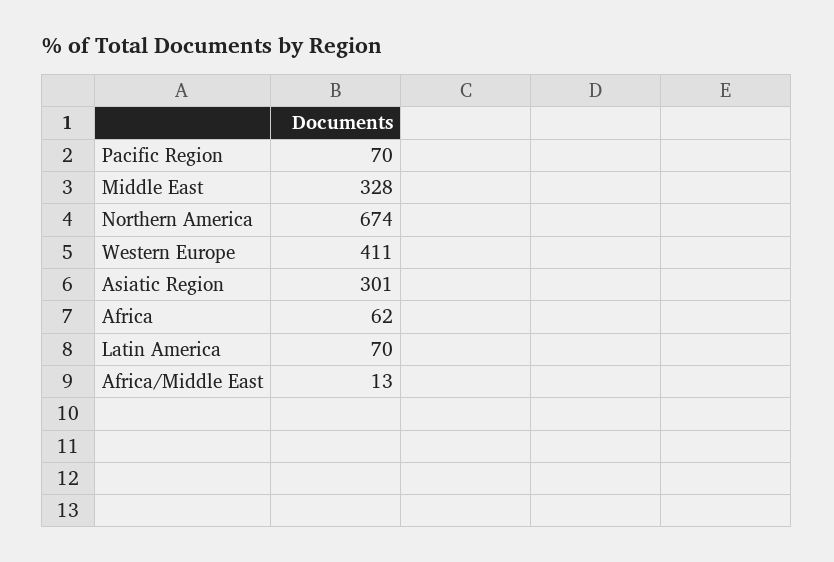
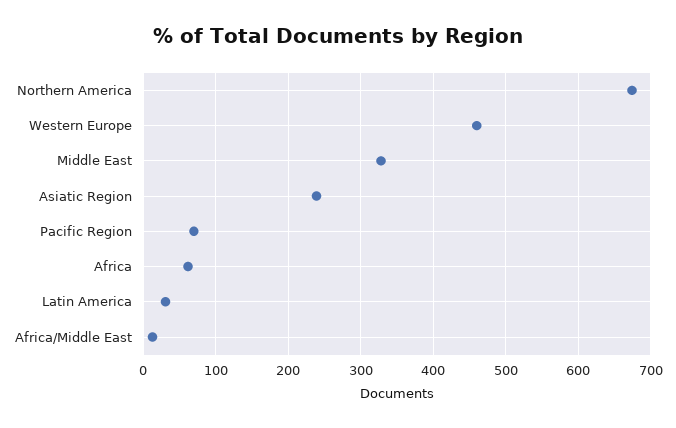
  {
    "Pacific Region": 70,
    "Middle East": 328,
    "Northern America": 674,
-   "Western Europe": 411,
+   "Western Europe": 460,
-   "Asiatic Region": 301,
+   "Asiatic Region": 240,
    "Africa": 62,
-   "Latin America": 70,
+   "Latin America": 30,
    "Africa/Middle East": 13
  }

